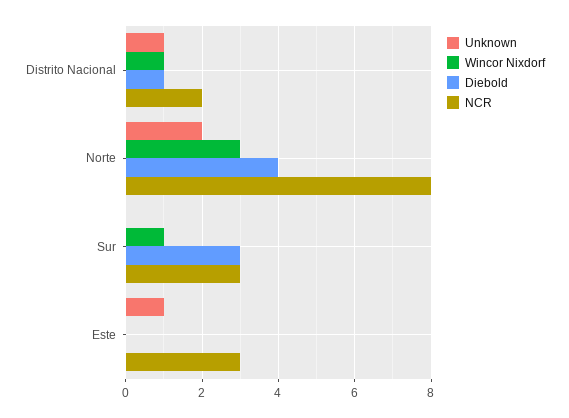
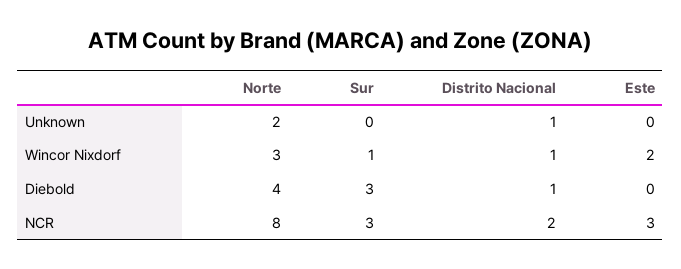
  {
    "Unknown": {
      "Distrito Nacional": 1,
      "Norte": 2,
      "Sur": 0,
-     "Este": 1
+     "Este": 0
    },
    "Wincor Nixdorf": {
      "Distrito Nacional": 1,
      "Norte": 3,
      "Sur": 1,
-     "Este": 0
+     "Este": 2
    },
    "Diebold": {
      "Distrito Nacional": 1,
      "Norte": 4,
      "Sur": 3,
      "Este": 0
    },
    "NCR": {
      "Distrito Nacional": 2,
      "Norte": 8,
      "Sur": 3,
      "Este": 3
    }
  }

